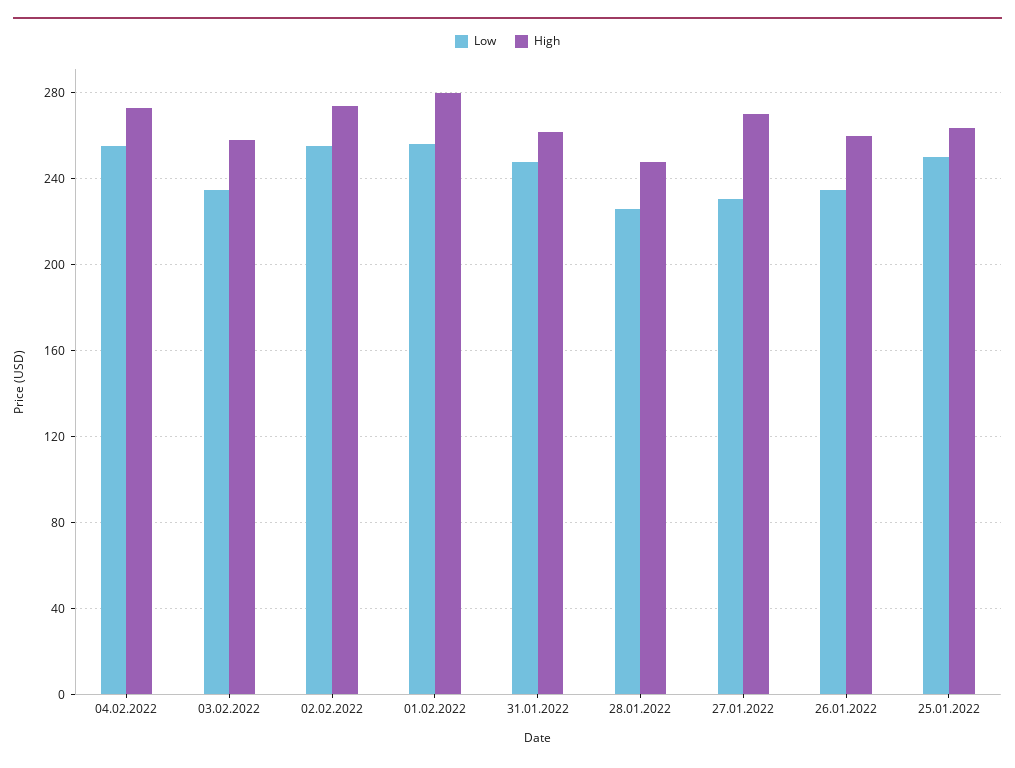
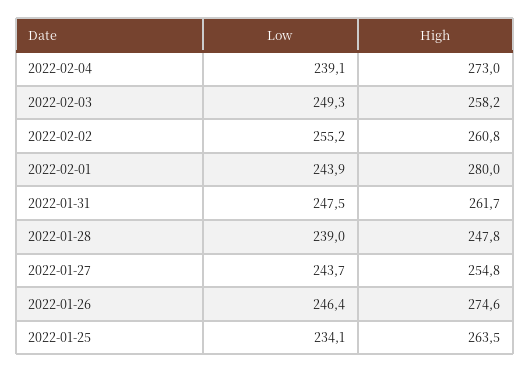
  {
    "Low": {
-     "04.02.2022": 255,
+     "04.02.2022": 239.1,
-     "03.02.2022": 235,
+     "03.02.2022": 249.3,
      "02.02.2022": 255.2,
-     "01.02.2022": 255,
+     "01.02.2022": 243.9,
      "31.01.2022": 247.5,
-     "28.01.2022": 225,
+     "28.01.2022": 239,
-     "27.01.2022": 230,
+     "27.01.2022": 243.7,
-     "26.01.2022": 235,
+     "26.01.2022": 246.4,
-     "25.01.2022": 250
+     "25.01.2022": 234.1
    },
    "High": {
      "04.02.2022": 273,
      "03.02.2022": 258.2,
-     "02.02.2022": 275,
+     "02.02.2022": 260.8,
      "01.02.2022": 280,
      "31.01.2022": 261.7,
      "28.01.2022": 247.8,
-     "27.01.2022": 270,
+     "27.01.2022": 254.8,
-     "26.01.2022": 260,
+     "26.01.2022": 274.6,
      "25.01.2022": 263.5
    }
  }

